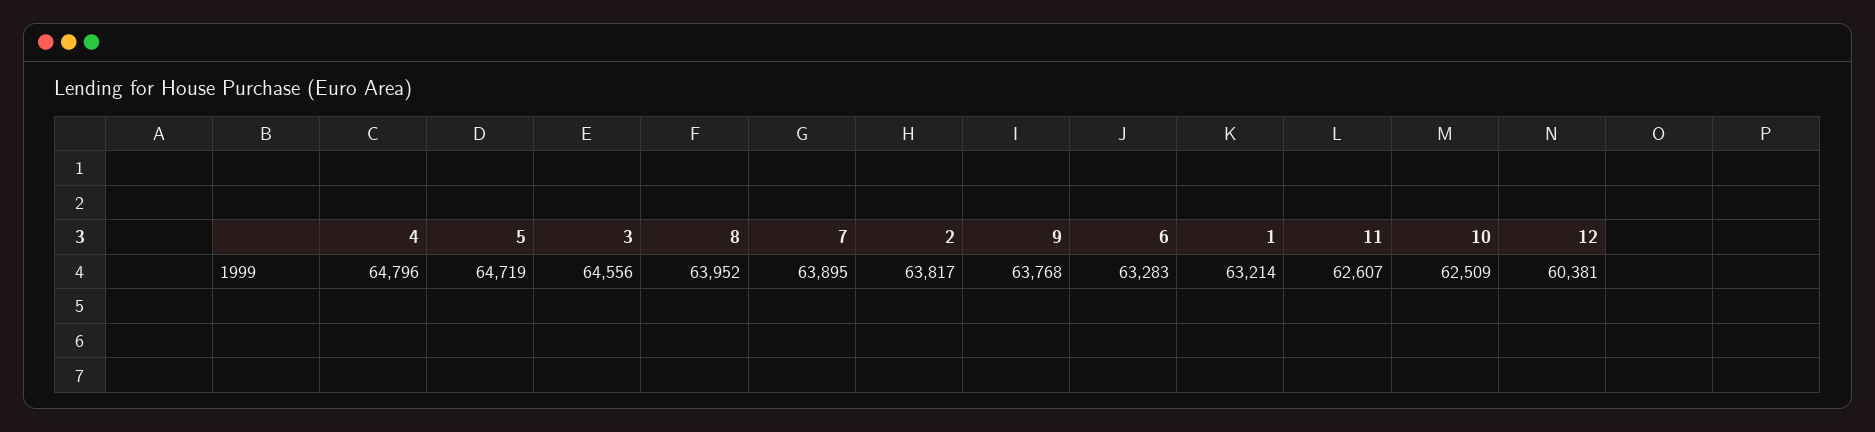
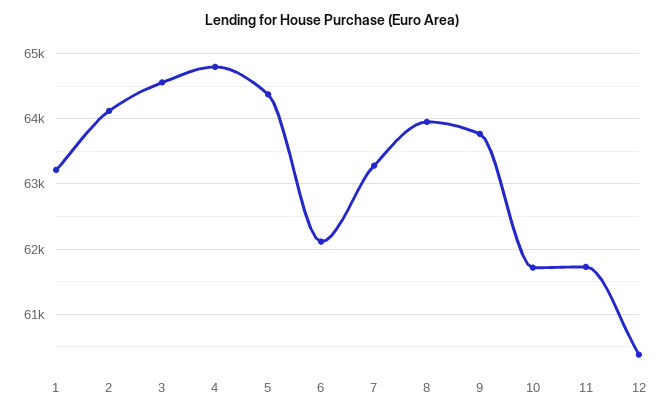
  {
    "4": 64796,
-   "5": 64719,
+   "5": 64400,
    "3": 64556,
    "8": 63952,
-   "7": 63895,
+   "7": 63300,
-   "2": 63817,
+   "2": 64100,
    "9": 63768,
-   "6": 63283,
+   "6": 62100,
    "1": 63214,
-   "11": 62607,
+   "11": 61700,
-   "10": 62509,
+   "10": 61700,
    "12": 60381
  }

